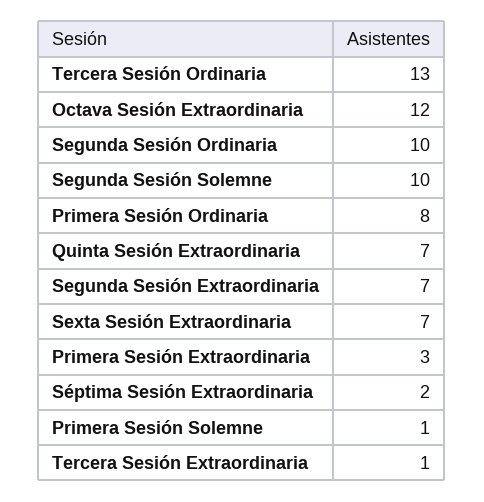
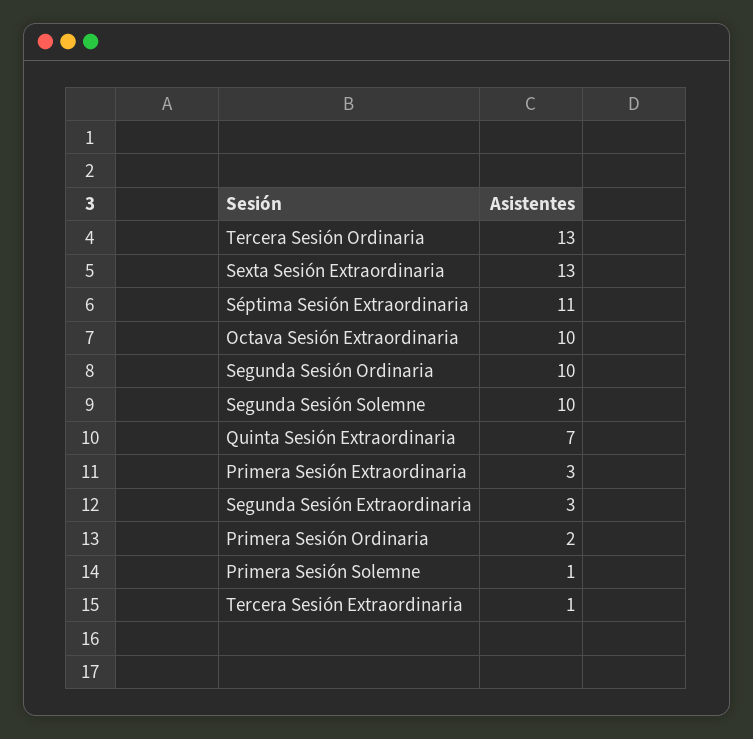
  {
    "Tercera Sesión Ordinaria": 13,
-   "Octava Sesión Extraordinaria": 12,
+   "Octava Sesión Extraordinaria": 10,
    "Segunda Sesión Ordinaria": 10,
    "Segunda Sesión Solemne": 10,
-   "Primera Sesión Ordinaria": 8,
+   "Primera Sesión Ordinaria": 2,
    "Quinta Sesión Extraordinaria": 7,
-   "Segunda Sesión Extraordinaria": 7,
+   "Segunda Sesión Extraordinaria": 3,
-   "Sexta Sesión Extraordinaria": 7,
+   "Sexta Sesión Extraordinaria": 13,
    "Primera Sesión Extraordinaria": 3,
-   "Séptima Sesión Extraordinaria": 2,
+   "Séptima Sesión Extraordinaria": 11,
    "Primera Sesión Solemne": 1,
    "Tercera Sesión Extraordinaria": 1
  }

